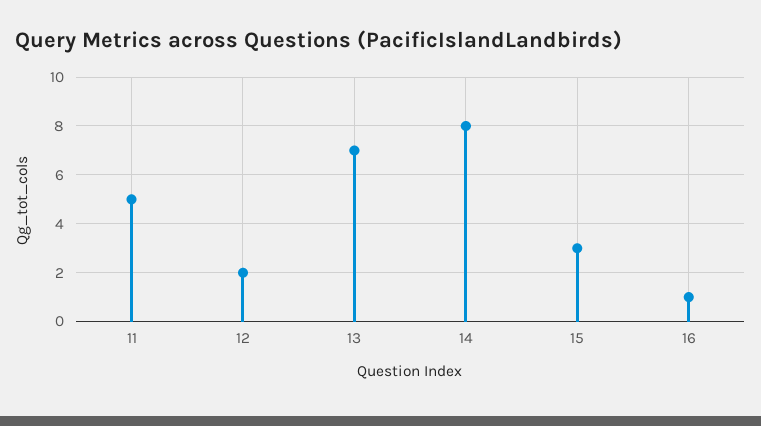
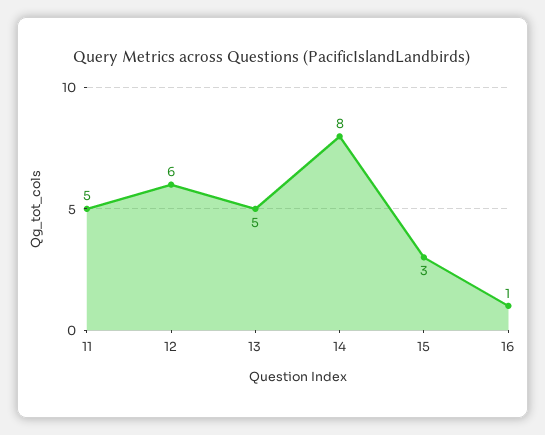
  {
    "11": 5,
-   "12": 2,
+   "12": 6,
-   "13": 7,
+   "13": 5,
    "14": 8,
    "15": 3,
    "16": 1
  }

